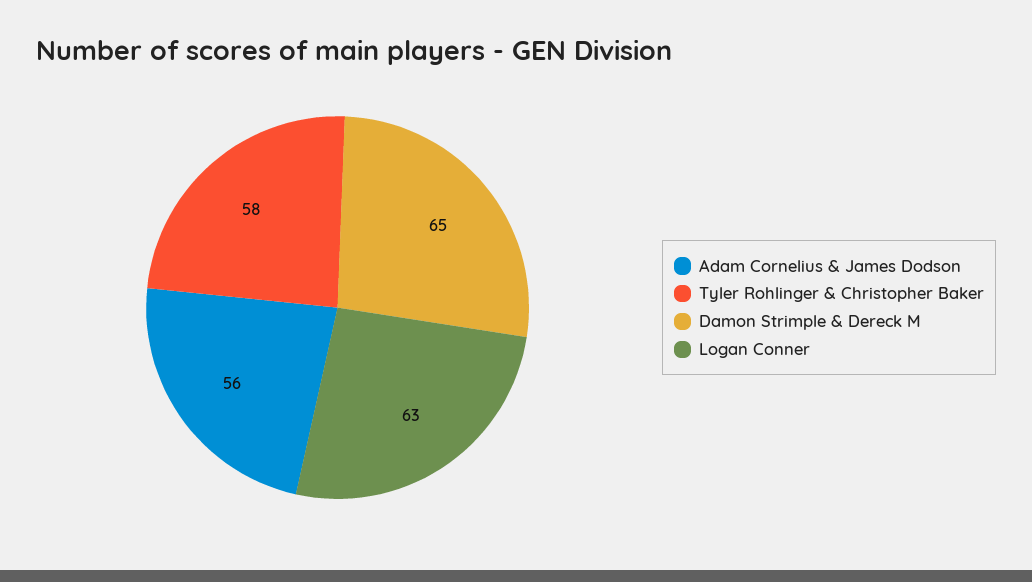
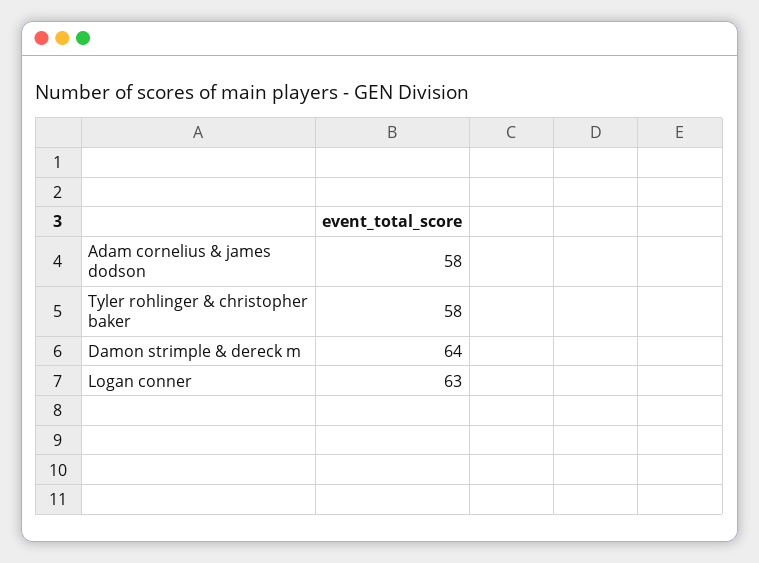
  {
-   "Adam Cornelius & James Dodson": 56,
+   "Adam Cornelius & James Dodson": 58,
    "Tyler Rohlinger & Christopher Baker": 58,
-   "Damon Strimple & Dereck M": 65,
+   "Damon Strimple & Dereck M": 64,
    "Logan Conner": 63
  }

